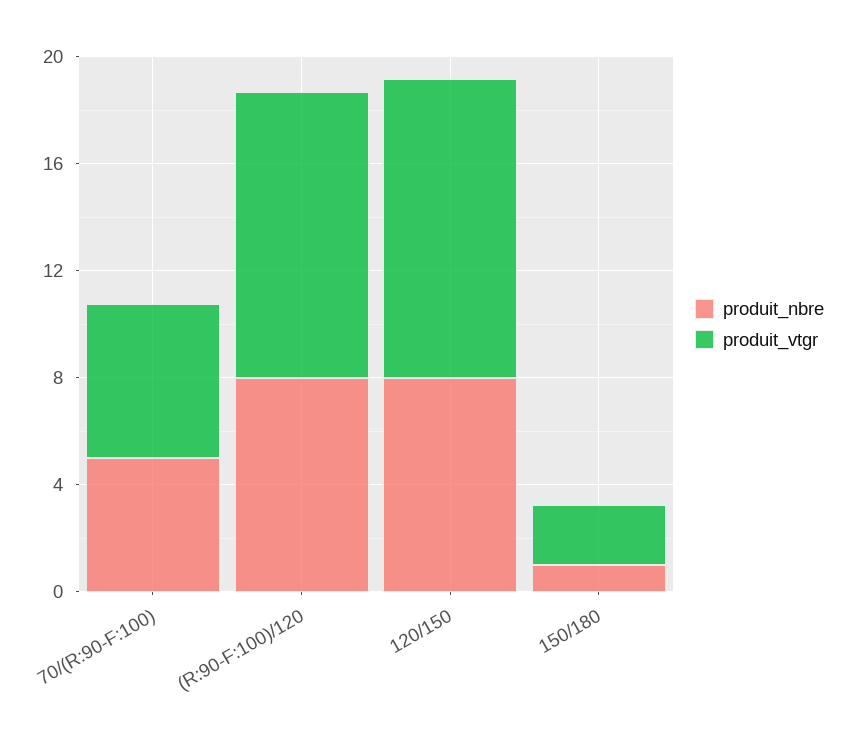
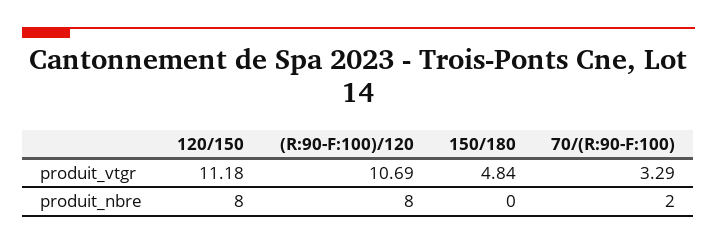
  {
    "produit_nbre": {
-     "70/(R:90-F:100)": 5,
+     "70/(R:90-F:100)": 2,
      "(R:90-F:100)/120": 8,
      "120/150": 8,
-     "150/180": 1
+     "150/180": 0
    },
    "produit_vtgr": {
-     "70/(R:90-F:100)": 6,
+     "70/(R:90-F:100)": 3.29,
      "(R:90-F:100)/120": 10.69,
      "120/150": 11.18,
-     "150/180": 2
+     "150/180": 4.84
    }
  }

